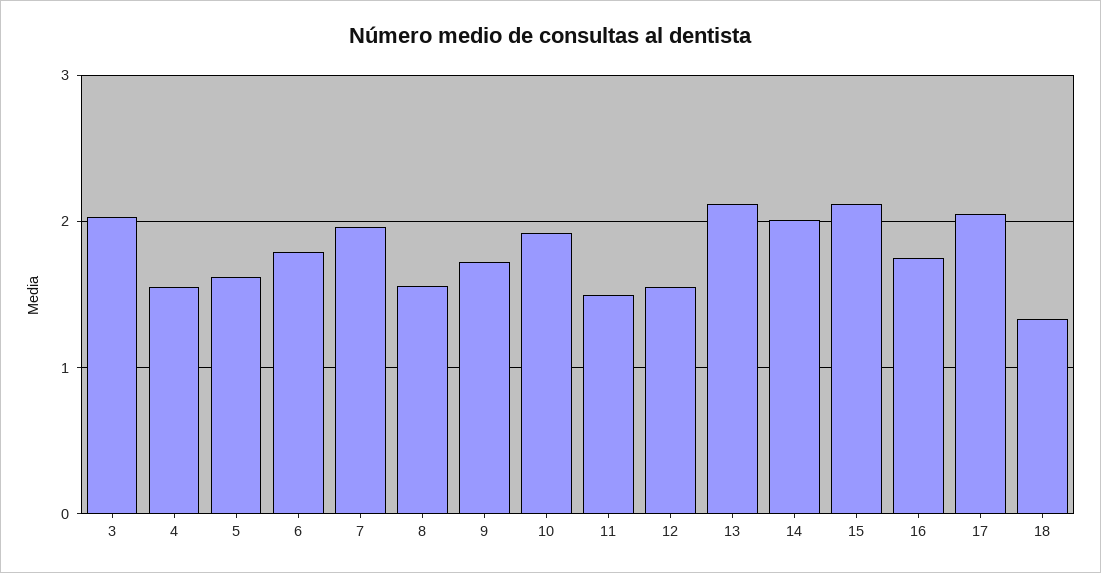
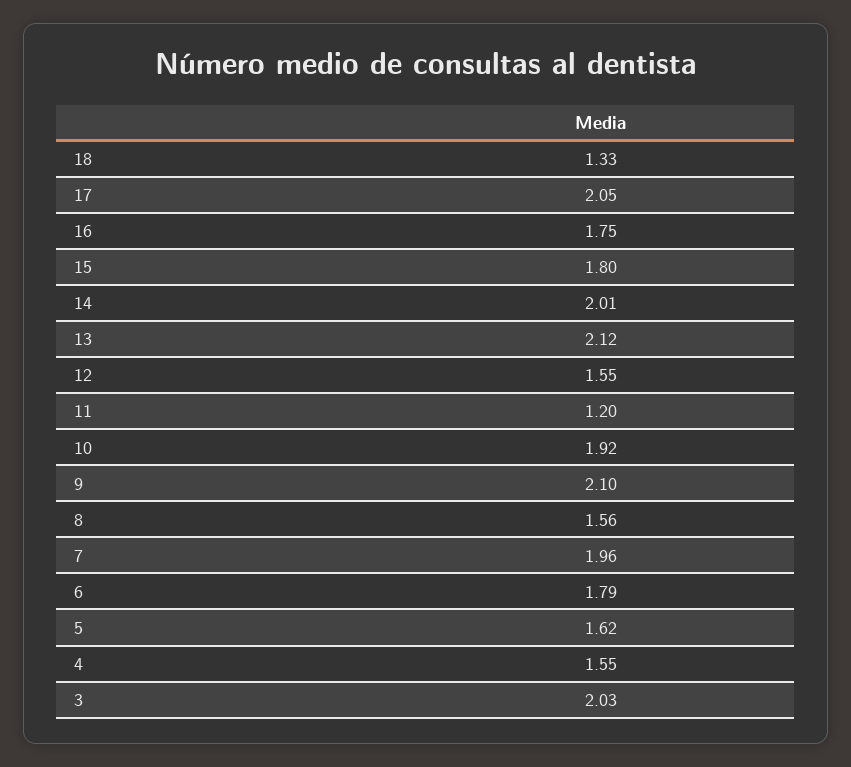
  {
    "3": 2.03,
    "4": 1.55,
    "5": 1.62,
    "6": 1.79,
    "7": 1.96,
    "8": 1.56,
-   "9": 1.7,
+   "9": 2.1,
    "10": 1.92,
-   "11": 1.5,
+   "11": 1.2,
    "12": 1.55,
    "13": 2.12,
    "14": 2.01,
-   "15": 2.1,
+   "15": 1.8,
    "16": 1.75,
    "17": 2.05,
    "18": 1.33
  }

